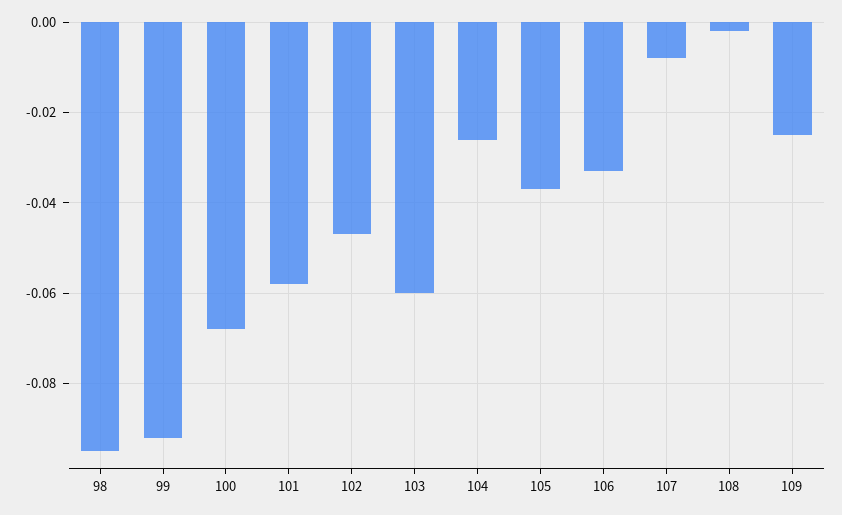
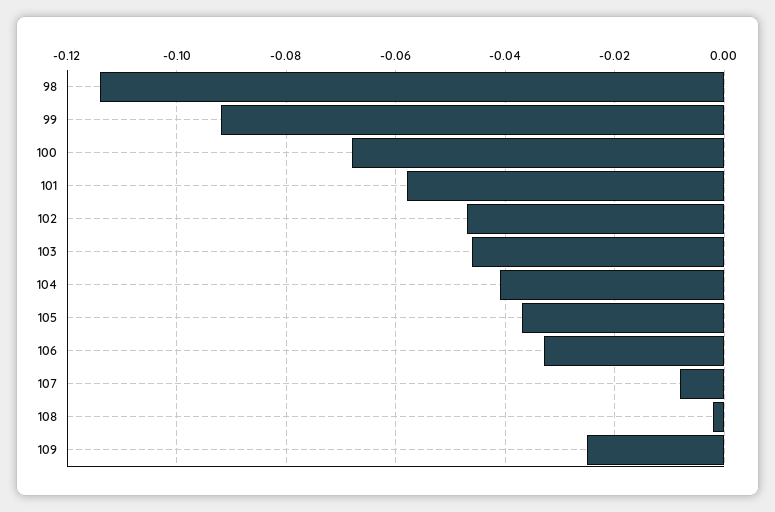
  {
-   "98": -0.095,
+   "98": -0.115,
    "99": -0.09,
    "100": -0.07,
    "101": -0.06,
    "102": -0.045,
-   "103": -0.06,
+   "103": -0.045,
-   "104": -0.025,
+   "104": -0.04,
    "105": -0.035,
    "106": -0.035,
    "107": -0.01,
    "108": 0,
    "109": -0.025
  }

